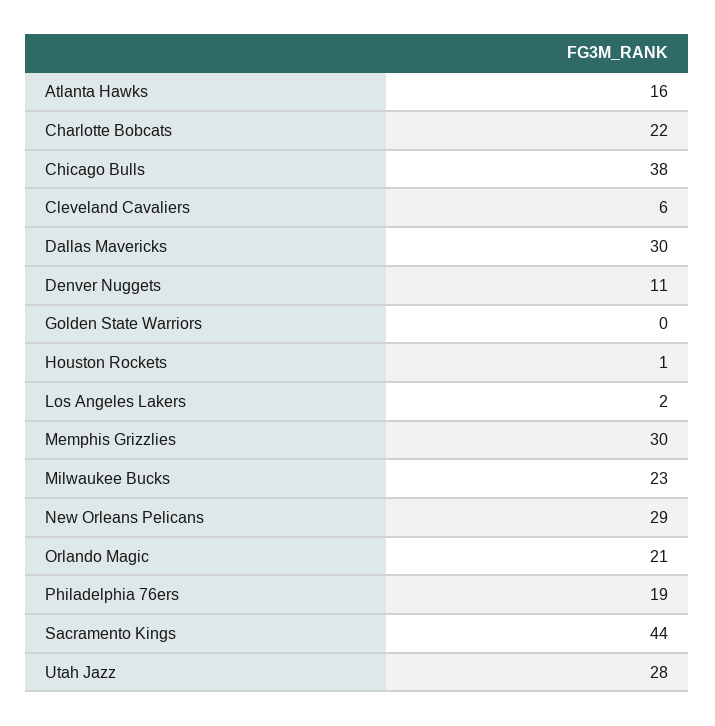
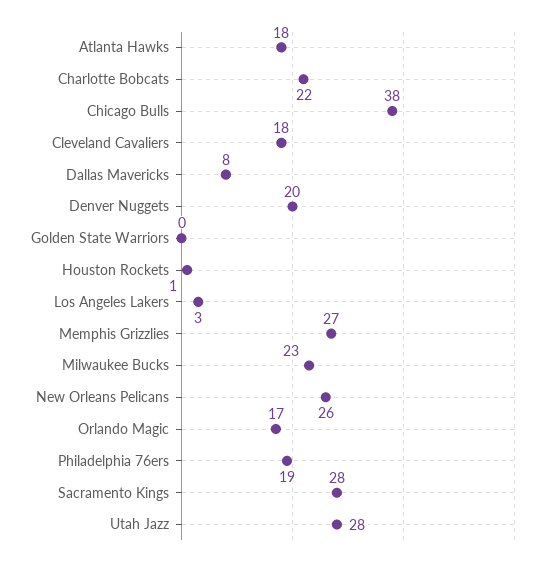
  {
-   "Atlanta Hawks": 16,
+   "Atlanta Hawks": 18,
    "Charlotte Bobcats": 22,
    "Chicago Bulls": 38,
-   "Cleveland Cavaliers": 6,
+   "Cleveland Cavaliers": 18,
-   "Dallas Mavericks": 30,
+   "Dallas Mavericks": 8,
-   "Denver Nuggets": 11,
+   "Denver Nuggets": 20,
    "Golden State Warriors": 0,
    "Houston Rockets": 1,
-   "Los Angeles Lakers": 2,
+   "Los Angeles Lakers": 3,
-   "Memphis Grizzlies": 30,
+   "Memphis Grizzlies": 27,
    "Milwaukee Bucks": 23,
-   "New Orleans Pelicans": 29,
+   "New Orleans Pelicans": 26,
-   "Orlando Magic": 21,
+   "Orlando Magic": 17,
    "Philadelphia 76ers": 19,
-   "Sacramento Kings": 44,
+   "Sacramento Kings": 28,
    "Utah Jazz": 28
  }

